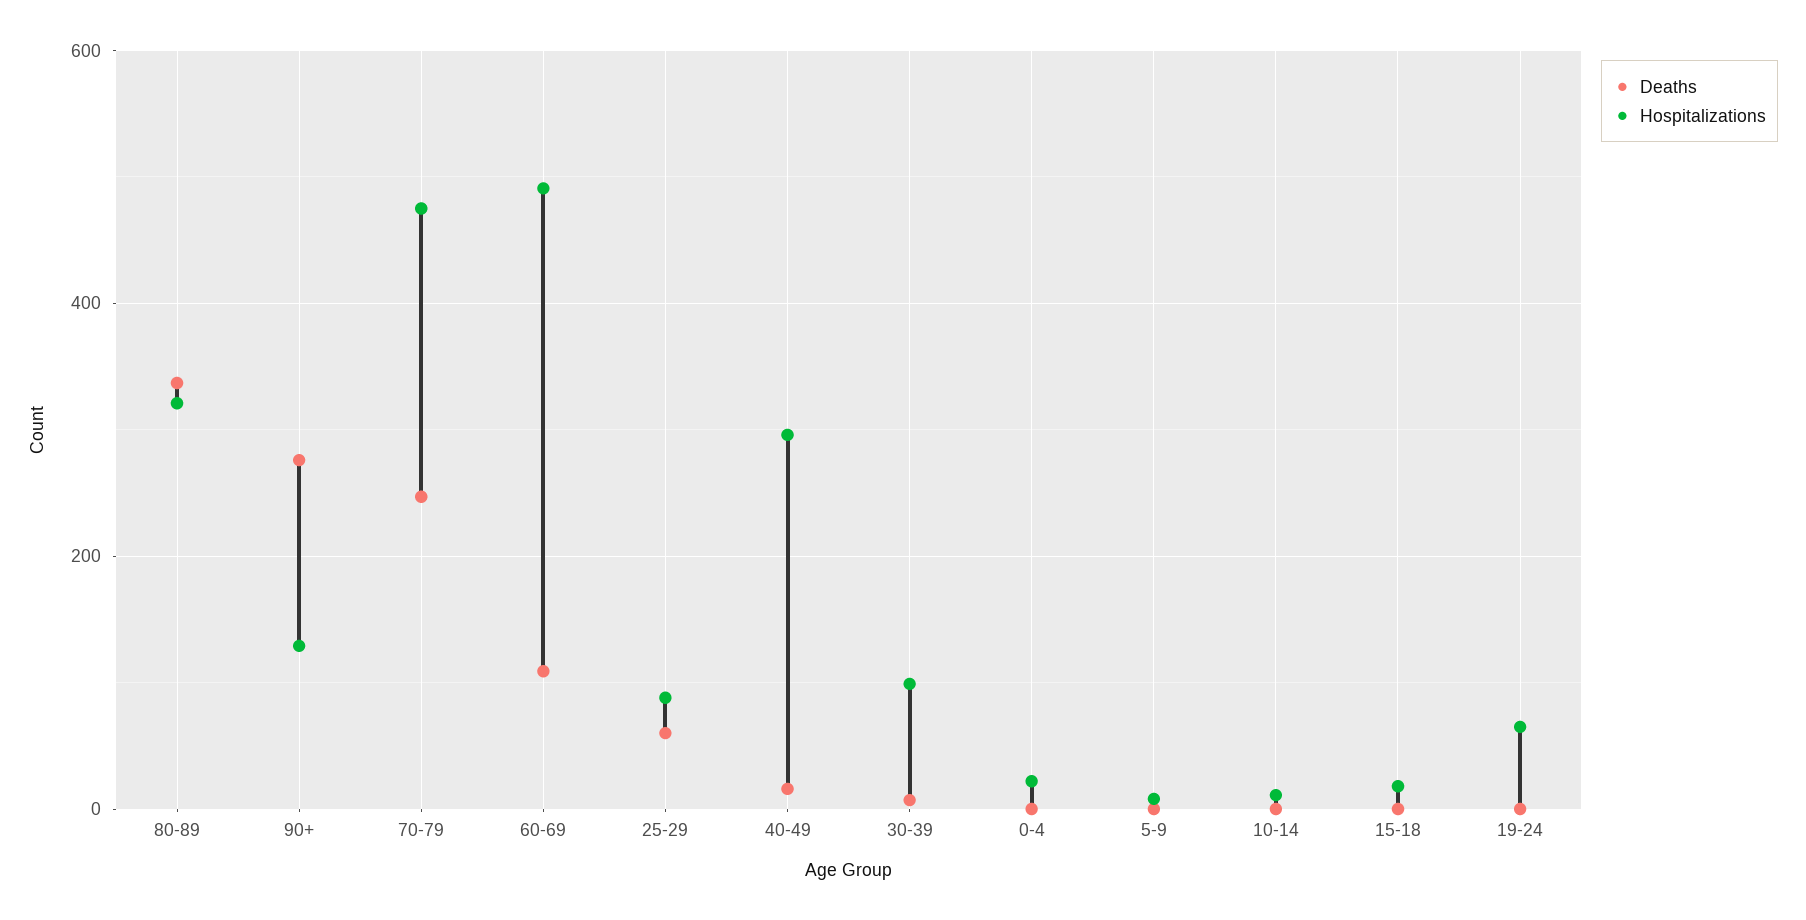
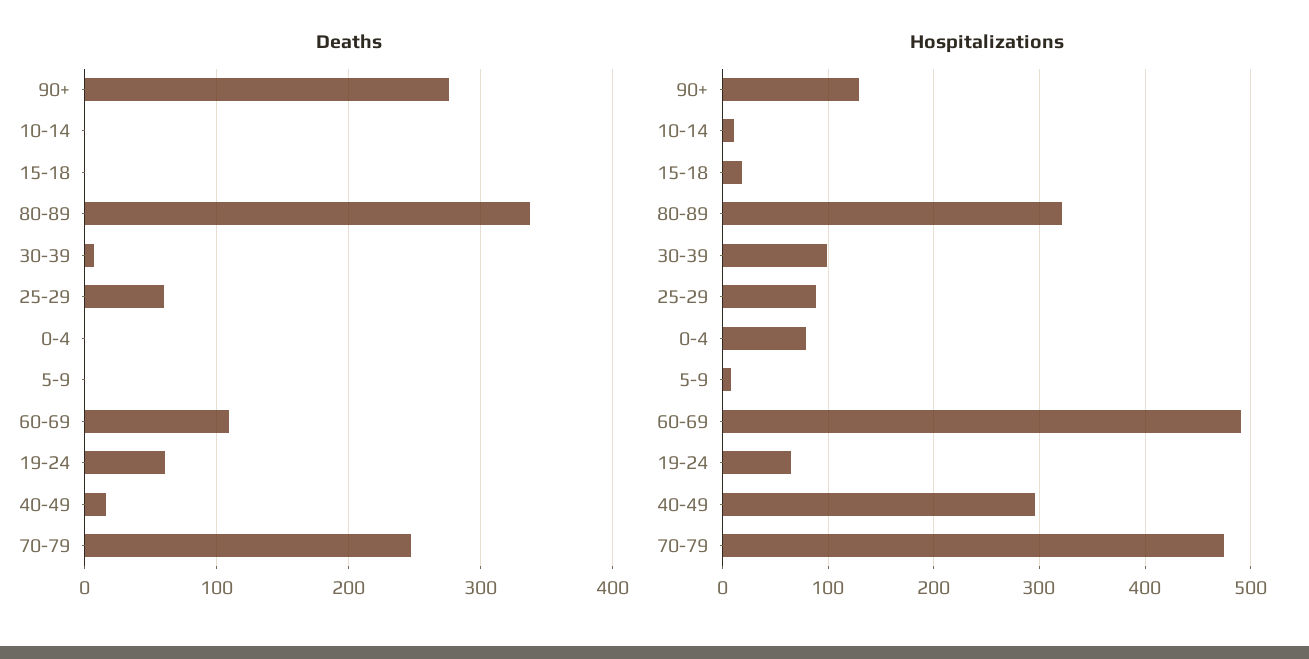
  {
    "Deaths": {
      "80-89": 340,
      "90+": 280,
      "70-79": 250,
      "60-69": 110,
      "25-29": 60,
      "40-49": 20,
      "30-39": 10,
      "0-4": 0,
      "5-9": 0,
      "10-14": 0,
      "15-18": 0,
-     "19-24": 0
+     "19-24": 60
    },
    "Hospitalizations": {
      "80-89": 320,
      "90+": 130,
      "70-79": 480,
      "60-69": 490,
      "25-29": 90,
      "40-49": 300,
      "30-39": 100,
-     "0-4": 20,
+     "0-4": 80,
      "5-9": 10,
      "10-14": 10,
      "15-18": 20,
      "19-24": 70
    }
  }

